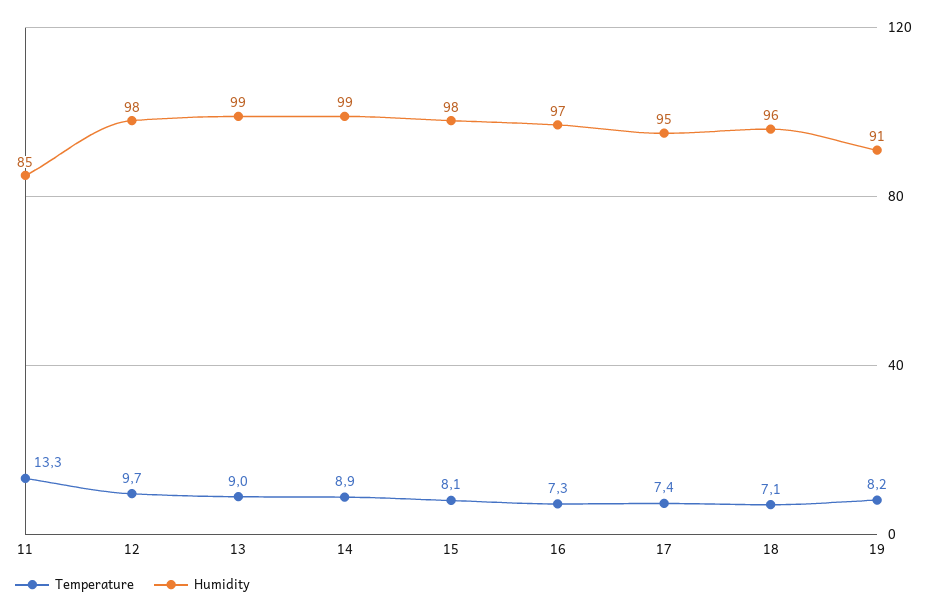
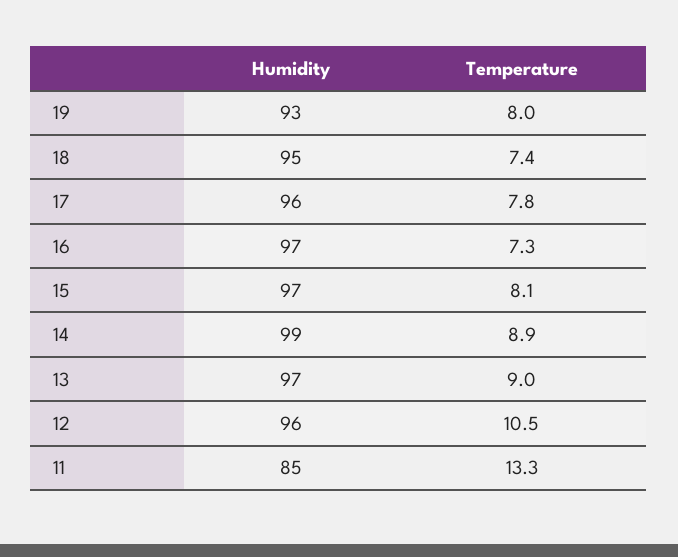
  {
    "Temperature": {
      "11": 13.3,
-     "12": 9.7,
+     "12": 10.5,
      "13": 9,
      "14": 8.9,
      "15": 8.1,
      "16": 7.3,
-     "17": 7.4,
+     "17": 7.8,
-     "18": 7.1,
+     "18": 7.4,
-     "19": 8.2
+     "19": 8
    },
    "Humidity": {
      "11": 85,
-     "12": 98,
+     "12": 96,
-     "13": 99,
+     "13": 97,
      "14": 99,
-     "15": 98,
+     "15": 97,
      "16": 97,
-     "17": 95,
+     "17": 96,
-     "18": 96,
+     "18": 95,
-     "19": 91
+     "19": 93
    }
  }

